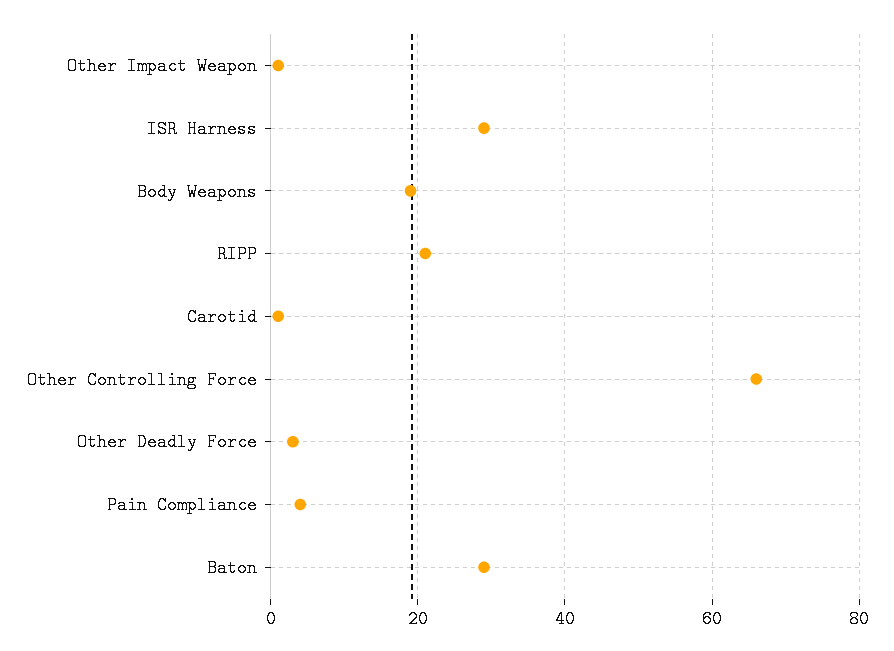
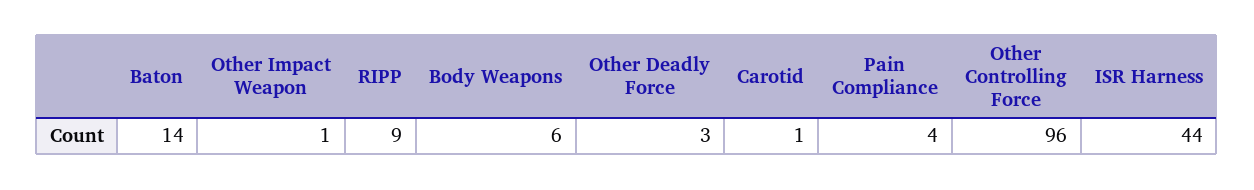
  {
    "Other Impact Weapon": 1,
-   "ISR Harness": 30,
+   "ISR Harness": 44,
-   "Body Weapons": 20,
+   "Body Weapons": 6,
-   "RIPP": 20,
+   "RIPP": 9,
    "Carotid": 1,
-   "Other Controlling Force": 65,
+   "Other Controlling Force": 96,
    "Other Deadly Force": 3,
    "Pain Compliance": 4,
-   "Baton": 30
+   "Baton": 14
  }

